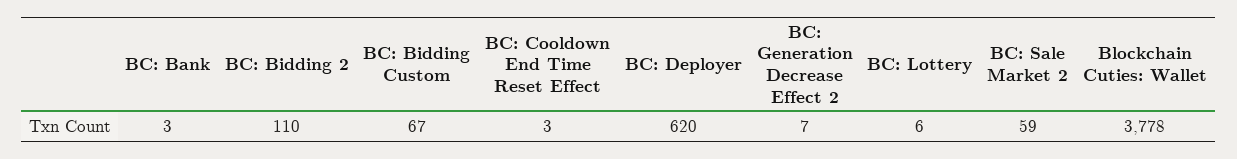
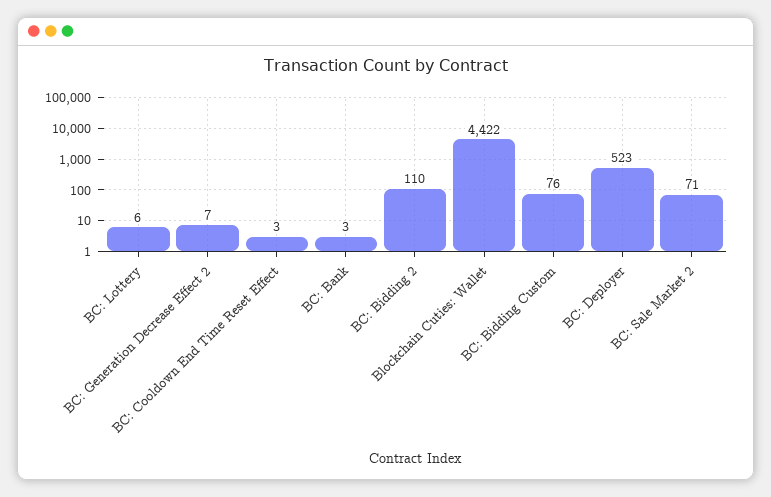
  {
    "BC: Bank": 3,
    "BC: Bidding 2": 110,
-   "BC: Bidding Custom": 67,
+   "BC: Bidding Custom": 76,
    "BC: Cooldown End Time Reset Effect": 3,
-   "BC: Deployer": 620,
+   "BC: Deployer": 523,
    "BC: Generation Decrease Effect 2": 7,
    "BC: Lottery": 6,
-   "BC: Sale Market 2": 59,
+   "BC: Sale Market 2": 71,
-   "Blockchain Cuties: Wallet": 3778
+   "Blockchain Cuties: Wallet": 4422
  }

